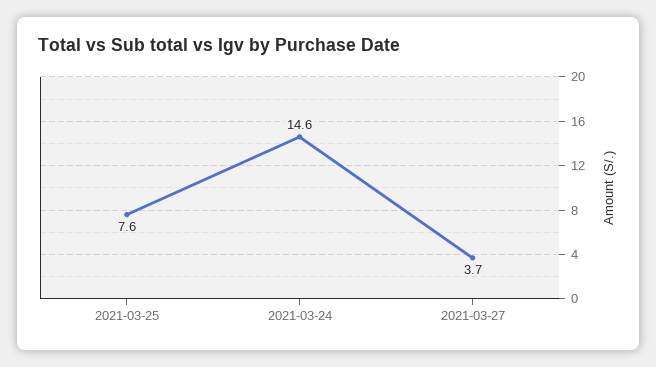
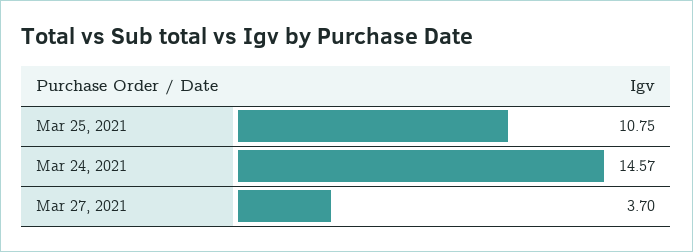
  {
-   "2021-03-25": 7.6,
+   "2021-03-25": 10.75,
    "2021-03-24": 14.57,
    "2021-03-27": 3.7
  }

